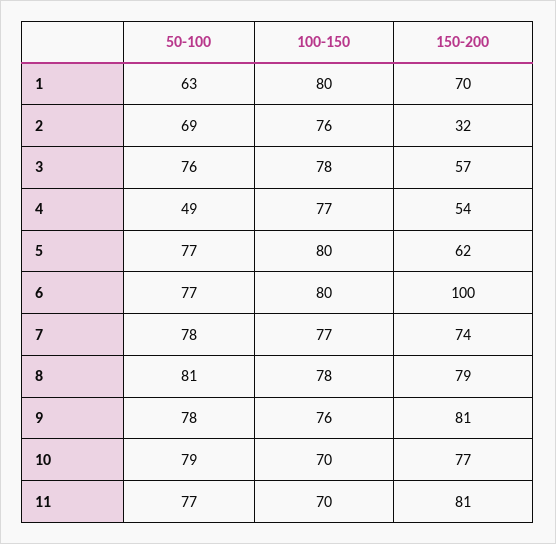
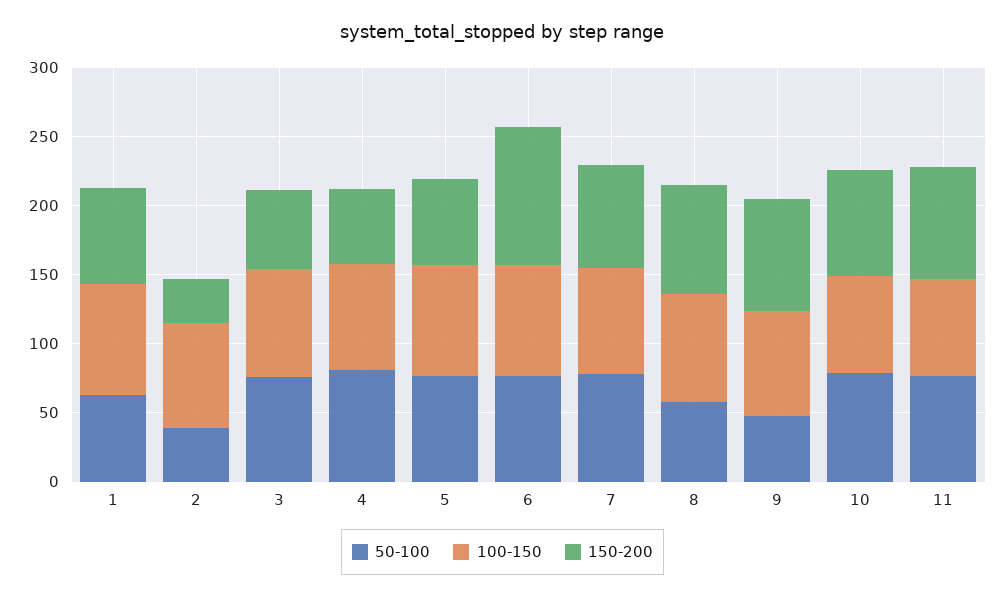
  {
    "50-100": {
      "1": 63,
-     "2": 69,
+     "2": 40,
      "3": 76,
-     "4": 49,
+     "4": 80,
      "5": 77,
      "6": 77,
      "7": 78,
-     "8": 81,
+     "8": 60,
-     "9": 78,
+     "9": 50,
      "10": 79,
      "11": 77
    },
    "100-150": {
      "1": 80,
      "2": 76,
      "3": 78,
      "4": 77,
      "5": 80,
      "6": 80,
      "7": 77,
      "8": 78,
      "9": 76,
      "10": 70,
      "11": 70
    },
    "150-200": {
      "1": 70,
      "2": 32,
      "3": 57,
      "4": 54,
      "5": 62,
      "6": 100,
      "7": 74,
      "8": 79,
      "9": 81,
      "10": 77,
      "11": 81
    }
  }

